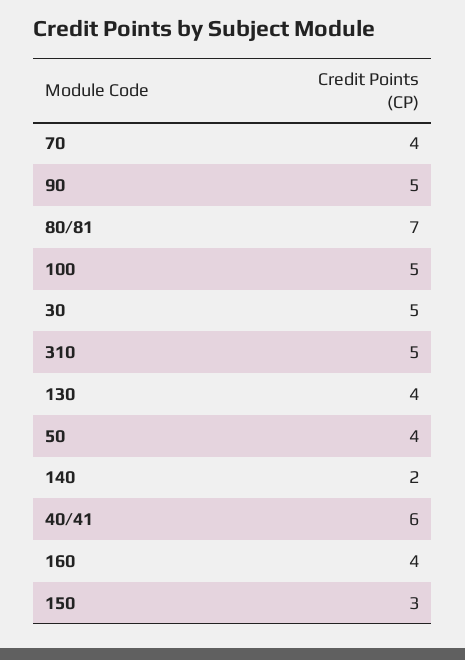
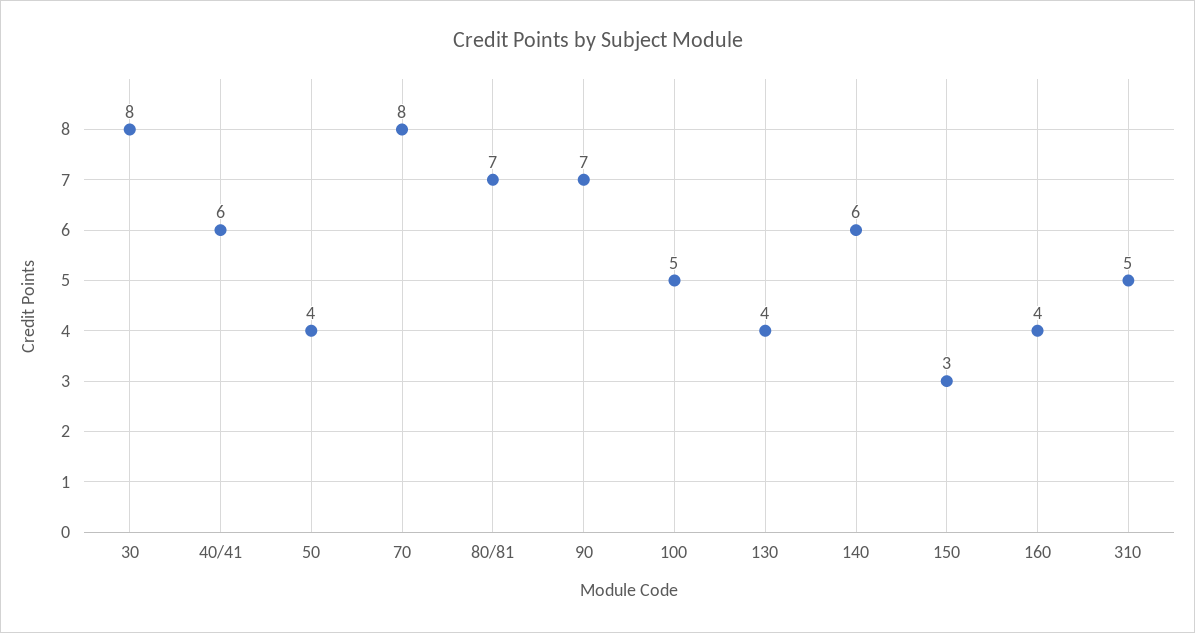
  {
-   "70": 4,
+   "70": 8,
-   "90": 5,
+   "90": 7,
    "80/81": 7,
    "100": 5,
-   "30": 5,
+   "30": 8,
    "310": 5,
    "130": 4,
    "50": 4,
-   "140": 2,
+   "140": 6,
    "40/41": 6,
    "160": 4,
    "150": 3
  }

